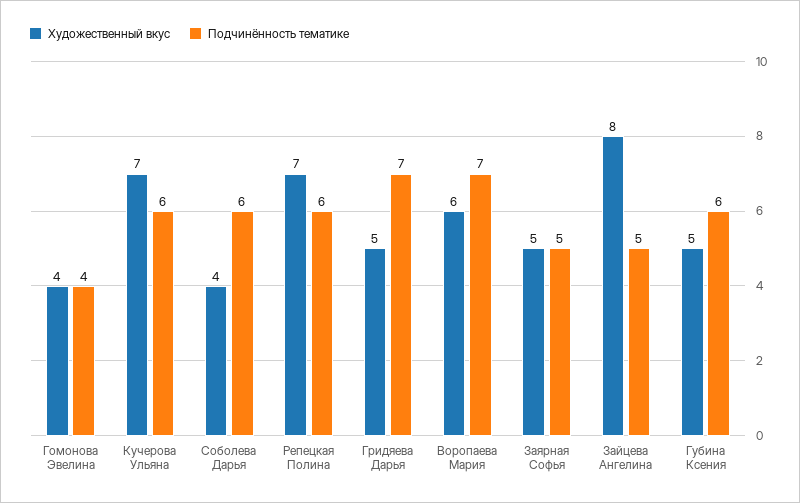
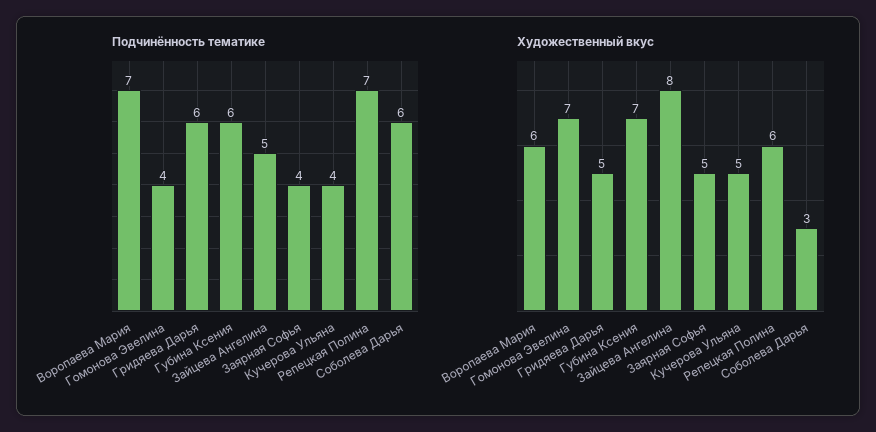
  {
    "Художественный вкус": {
-     "Гомонова Эвелина": 4,
+     "Гомонова Эвелина": 7,
-     "Кучерова Ульяна": 7,
+     "Кучерова Ульяна": 5,
-     "Соболева Дарья": 4,
+     "Соболева Дарья": 3,
-     "Репецкая Полина": 7,
+     "Репецкая Полина": 6,
      "Гридяева Дарья": 5,
      "Воропаева Мария": 6,
      "Заярная Софья": 5,
      "Зайцева Ангелина": 8,
-     "Губина Ксения": 5
+     "Губина Ксения": 7
    },
    "Подчинённость тематике": {
      "Гомонова Эвелина": 4,
-     "Кучерова Ульяна": 6,
+     "Кучерова Ульяна": 4,
      "Соболева Дарья": 6,
-     "Репецкая Полина": 6,
+     "Репецкая Полина": 7,
-     "Гридяева Дарья": 7,
+     "Гридяева Дарья": 6,
      "Воропаева Мария": 7,
-     "Заярная Софья": 5,
+     "Заярная Софья": 4,
      "Зайцева Ангелина": 5,
      "Губина Ксения": 6
    }
  }

